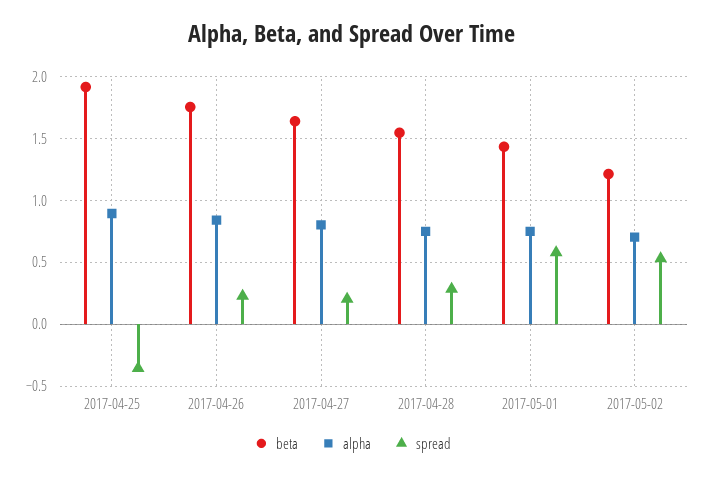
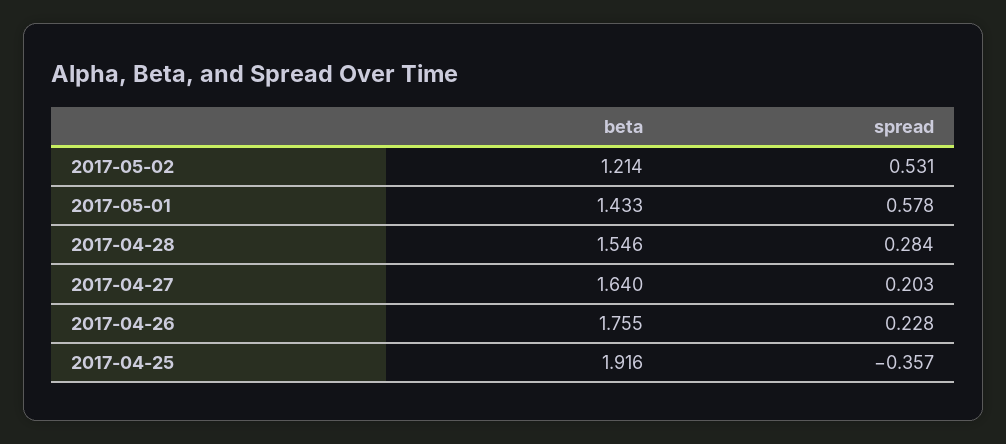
  {
    "beta": {
      "2017-04-25": 1.916,
      "2017-04-26": 1.755,
      "2017-04-27": 1.64,
      "2017-04-28": 1.546,
      "2017-05-01": 1.433,
      "2017-05-02": 1.214
    },
-   "alpha": {
-     "2017-04-25": 0.9,
-     "2017-04-26": 0.85,
-     "2017-04-27": 0.8,
-     "2017-04-28": 0.75,
-     "2017-05-01": 0.75,
-     "2017-05-02": 0.7
-   },
    "spread": {
      "2017-04-25": -0.357,
      "2017-04-26": 0.228,
      "2017-04-27": 0.203,
      "2017-04-28": 0.284,
      "2017-05-01": 0.578,
      "2017-05-02": 0.531
    }
  }

